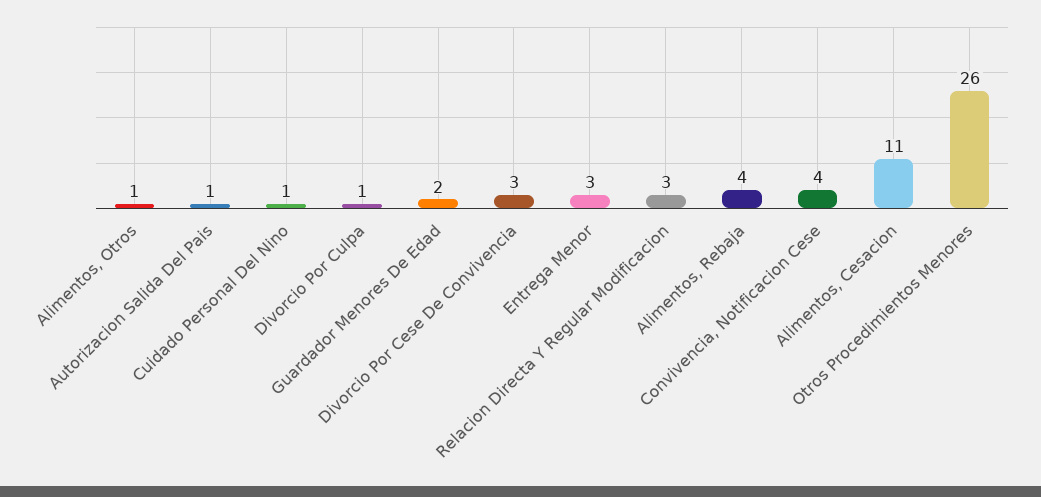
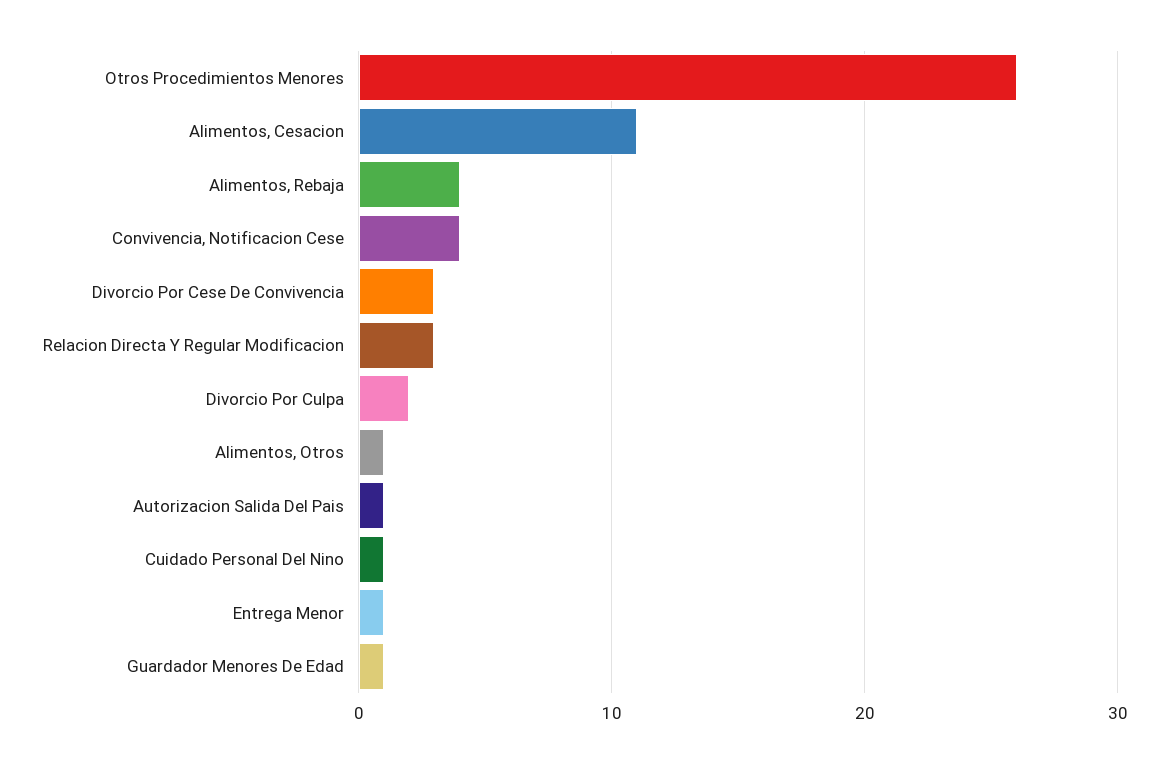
  {
    "Alimentos, Otros": 1,
    "Autorizacion Salida Del Pais": 1,
    "Cuidado Personal Del Nino": 1,
-   "Divorcio Por Culpa": 1,
+   "Divorcio Por Culpa": 2,
-   "Guardador Menores De Edad": 2,
+   "Guardador Menores De Edad": 1,
    "Divorcio Por Cese De Convivencia": 3,
-   "Entrega Menor": 3,
+   "Entrega Menor": 1,
    "Relacion Directa Y Regular Modificacion": 3,
    "Alimentos, Rebaja": 4,
    "Convivencia, Notificacion Cese": 4,
    "Alimentos, Cesacion": 11,
    "Otros Procedimientos Menores": 26
  }

